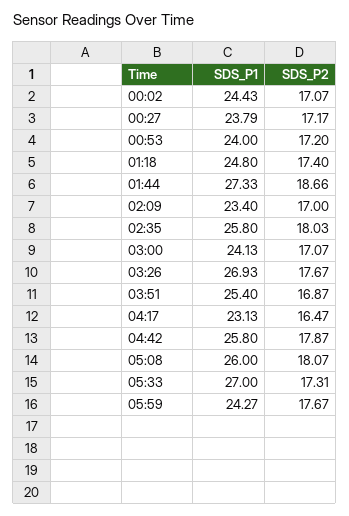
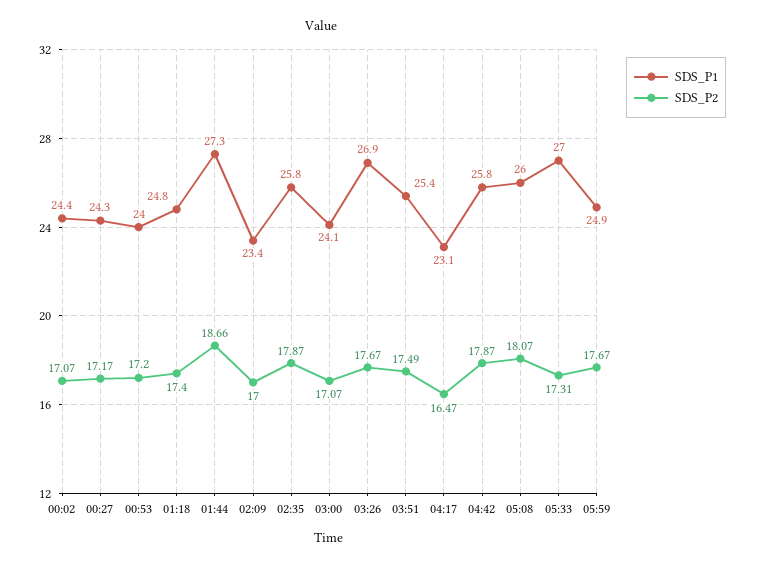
  {
    "SDS_P1": {
      "00:02": 24.43,
-     "00:27": 23.79,
+     "00:27": 24.3,
      "00:53": 24,
      "01:18": 24.8,
      "01:44": 27.33,
      "02:09": 23.4,
      "02:35": 25.8,
      "03:00": 24.13,
      "03:26": 26.93,
      "03:51": 25.4,
      "04:17": 23.13,
      "04:42": 25.8,
      "05:08": 26,
      "05:33": 27,
-     "05:59": 24.27
+     "05:59": 24.9
    },
    "SDS_P2": {
      "00:02": 17.07,
      "00:27": 17.17,
      "00:53": 17.2,
      "01:18": 17.4,
      "01:44": 18.66,
      "02:09": 17,
-     "02:35": 18.03,
+     "02:35": 17.87,
      "03:00": 17.07,
      "03:26": 17.67,
-     "03:51": 16.87,
+     "03:51": 17.49,
      "04:17": 16.47,
      "04:42": 17.87,
      "05:08": 18.07,
      "05:33": 17.31,
      "05:59": 17.67
    }
  }

